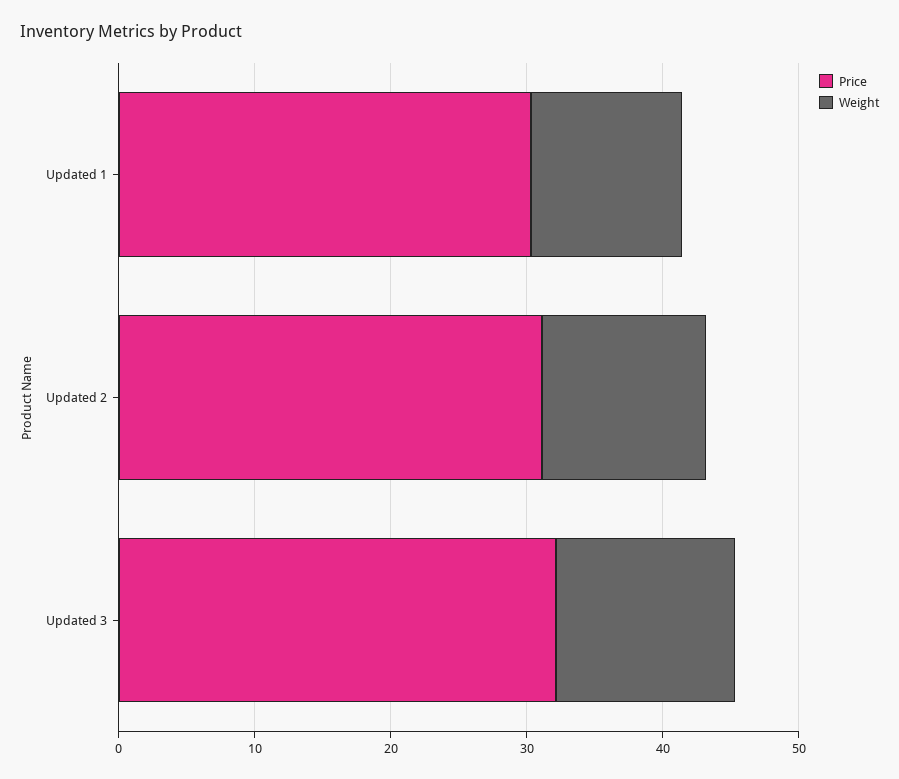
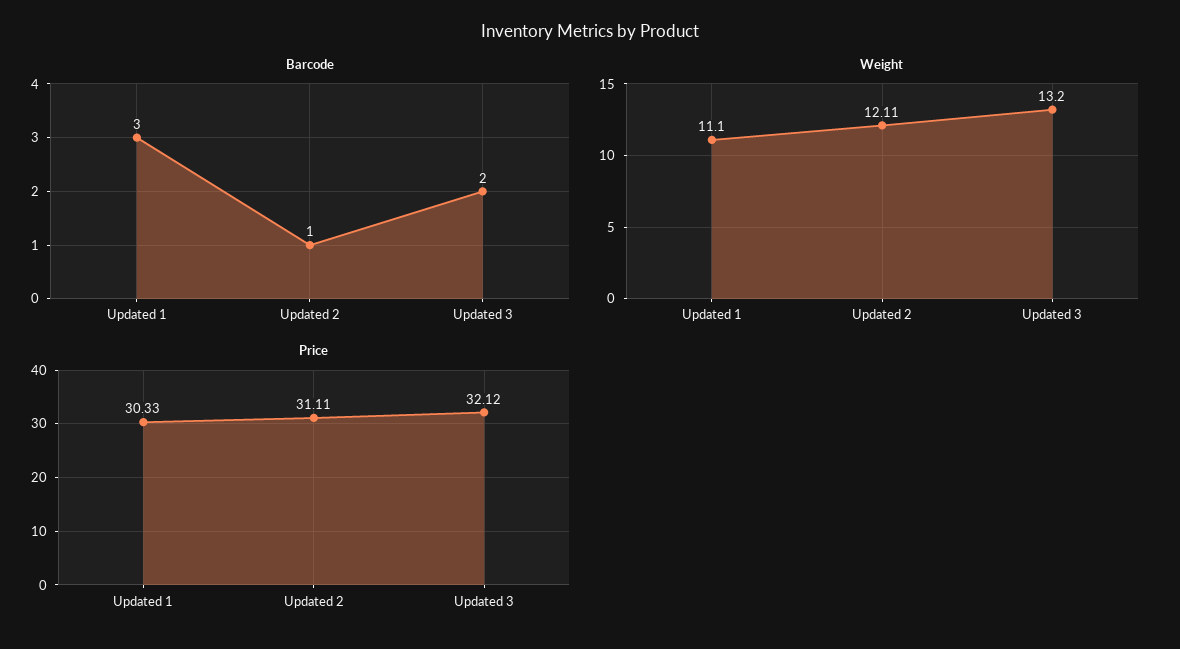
  {
    "Price": {
      "Updated 1": 30.33,
      "Updated 2": 31.11,
      "Updated 3": 32.12
    },
    "Weight": {
      "Updated 1": 11.1,
      "Updated 2": 12.11,
      "Updated 3": 13.2
-   }
+   },
+   "Barcode": {
+     "Updated 1": 3,
+     "Updated 2": 1,
+     "Updated 3": 2
+   }
  }

